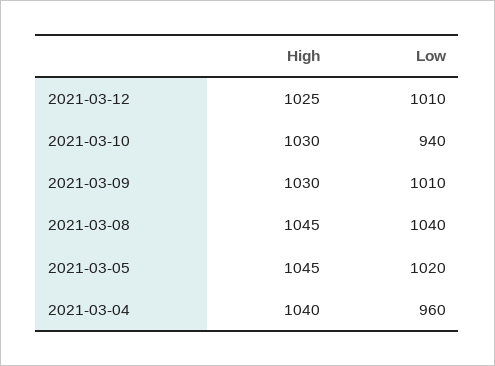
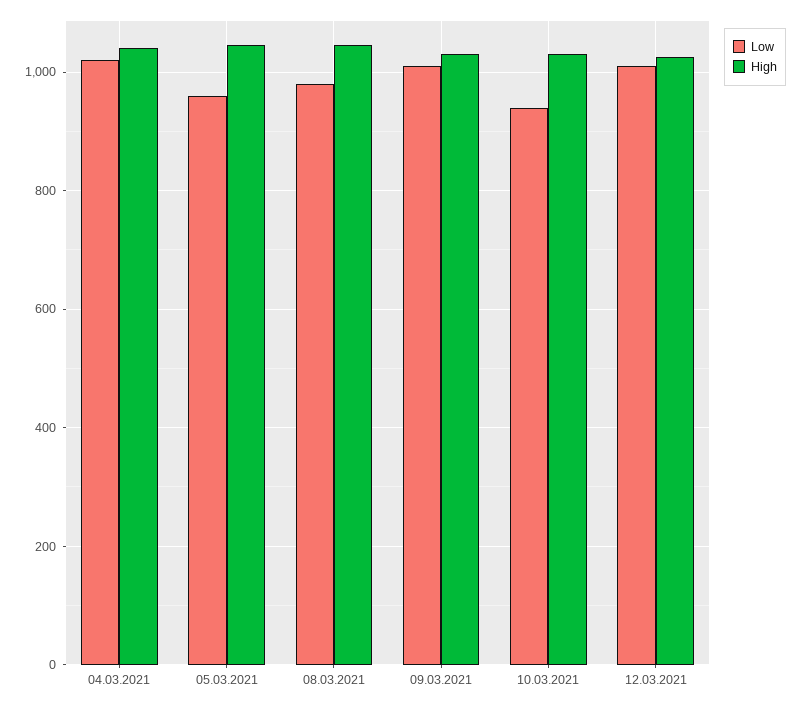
  {
    "High": {
      "2021-03-12": 1025,
      "2021-03-10": 1030,
      "2021-03-09": 1030,
      "2021-03-08": 1045,
      "2021-03-05": 1045,
      "2021-03-04": 1040
    },
    "Low": {
      "2021-03-12": 1010,
      "2021-03-10": 940,
      "2021-03-09": 1010,
-     "2021-03-08": 1040,
+     "2021-03-08": 980,
-     "2021-03-05": 1020,
+     "2021-03-05": 960,
-     "2021-03-04": 960
+     "2021-03-04": 1020
    }
  }

